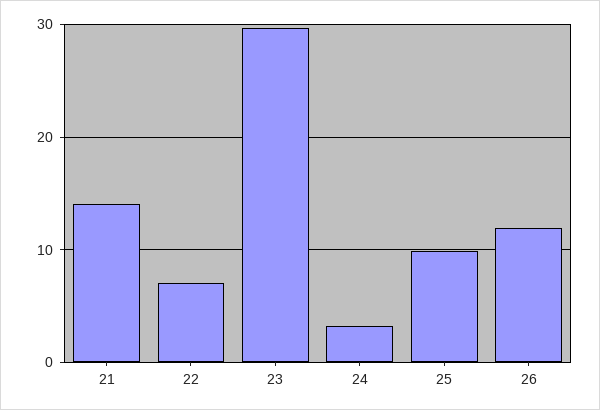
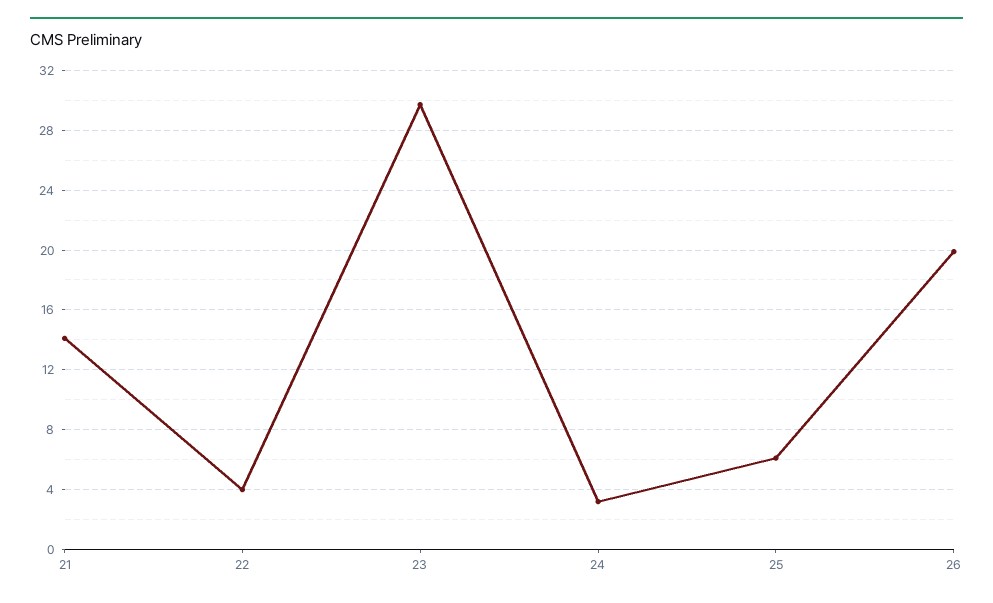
  {
    "21": 14,
-   "22": 7,
+   "22": 4,
    "23": 29.5,
    "24": 3,
-   "25": 10,
+   "25": 6,
-   "26": 12
+   "26": 20
  }

